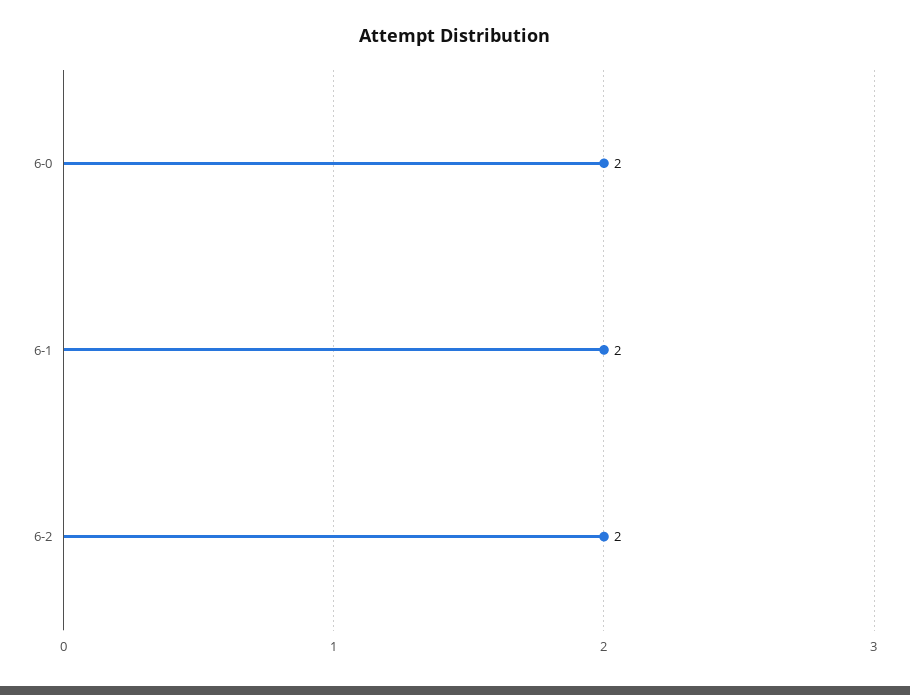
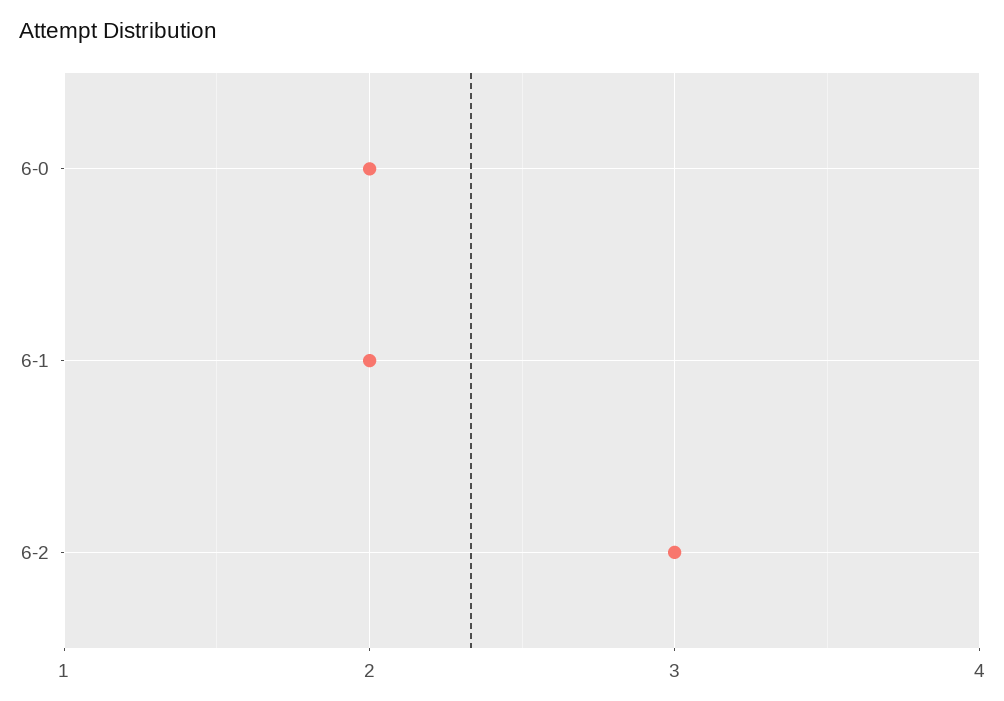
  {
    "6-0": 2,
    "6-1": 2,
-   "6-2": 2
+   "6-2": 3
  }

